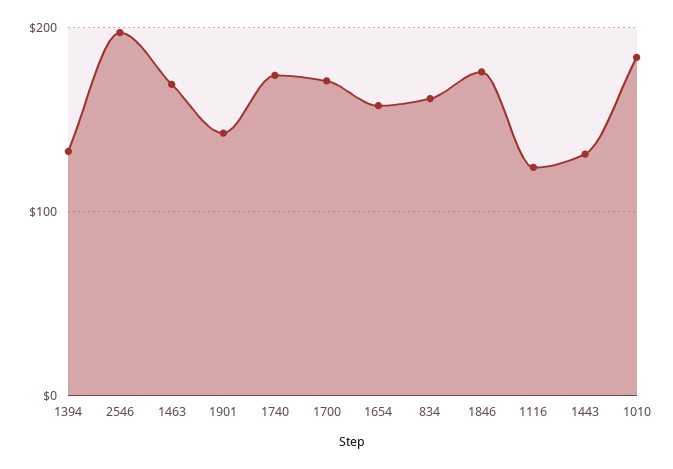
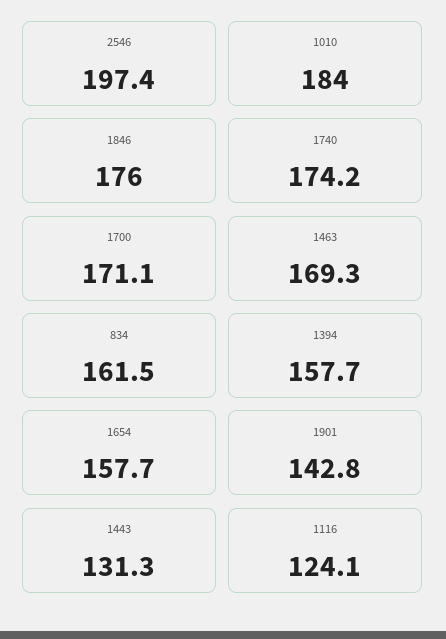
  {
-   "1394": 130,
+   "1394": 157.7,
    "2546": 197.4,
    "1463": 169.3,
    "1901": 142.8,
    "1740": 174.2,
    "1700": 171.1,
    "1654": 157.7,
    "834": 161.5,
    "1846": 176,
    "1116": 124.1,
    "1443": 131.3,
    "1010": 184
  }

